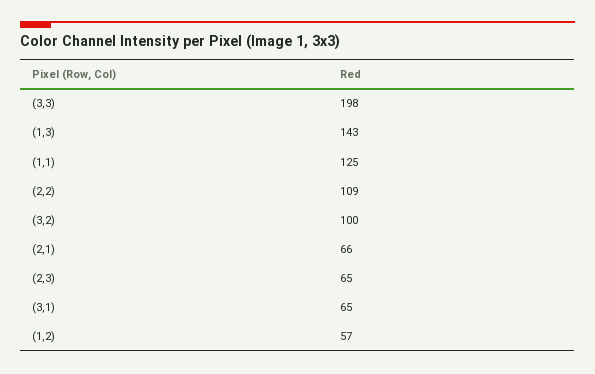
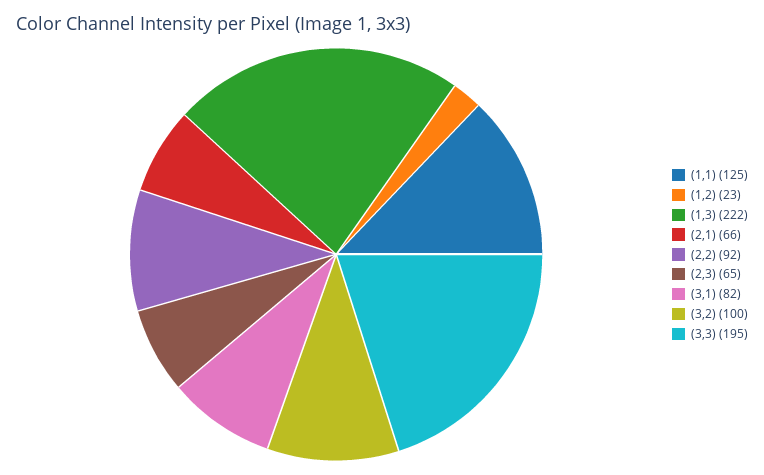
  {
-   "(3,3)": 198,
+   "(3,3)": 195,
-   "(1,3)": 143,
+   "(1,3)": 222,
    "(1,1)": 125,
-   "(2,2)": 109,
+   "(2,2)": 92,
    "(3,2)": 100,
    "(2,1)": 66,
    "(2,3)": 65,
-   "(3,1)": 65,
+   "(3,1)": 82,
-   "(1,2)": 57
+   "(1,2)": 23
  }

